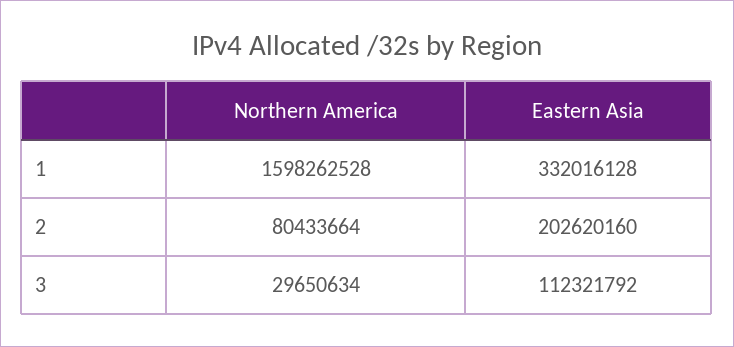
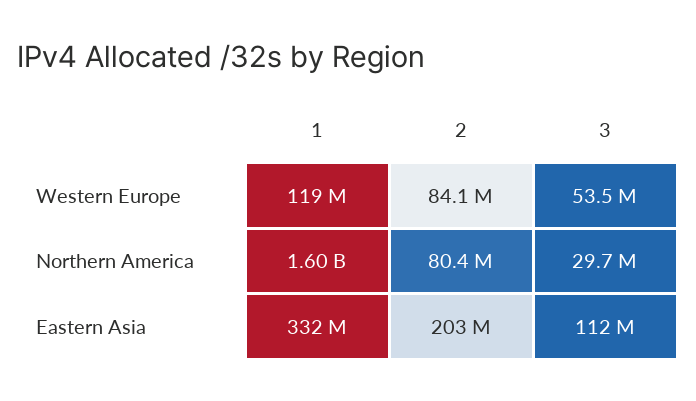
  {
    "Northern America": {
      "1": 1598262528,
      "2": 80433664,
      "3": 29650634
    },
    "Eastern Asia": {
      "1": 332016128,
      "2": 202620160,
      "3": 112321792
-   }
+   },
+   "Western Europe": {
+     "1": 119000000,
+     "2": 84100000,
+     "3": 53500000
+   }
  }

